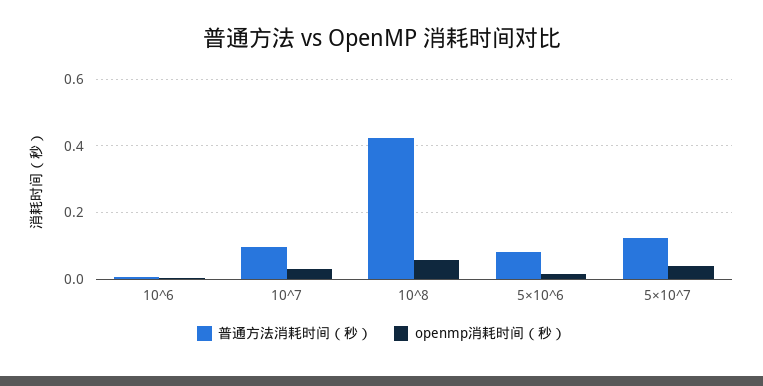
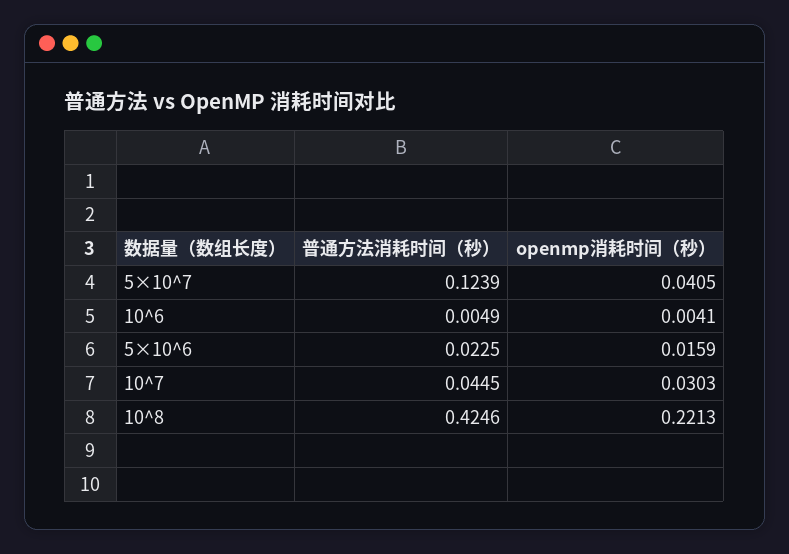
  {
    "普通方法消耗时间（秒）": {
      "10^6": 0.0049,
-     "10^7": 0.1,
+     "10^7": 0.0445,
      "10^8": 0.4246,
-     "5×10^6": 0.08,
+     "5×10^6": 0.0225,
      "5×10^7": 0.1239
    },
    "openmp消耗时间（秒）": {
      "10^6": 0.0041,
      "10^7": 0.0303,
-     "10^8": 0.06,
+     "10^8": 0.2213,
      "5×10^6": 0.0159,
      "5×10^7": 0.0405
    }
  }

